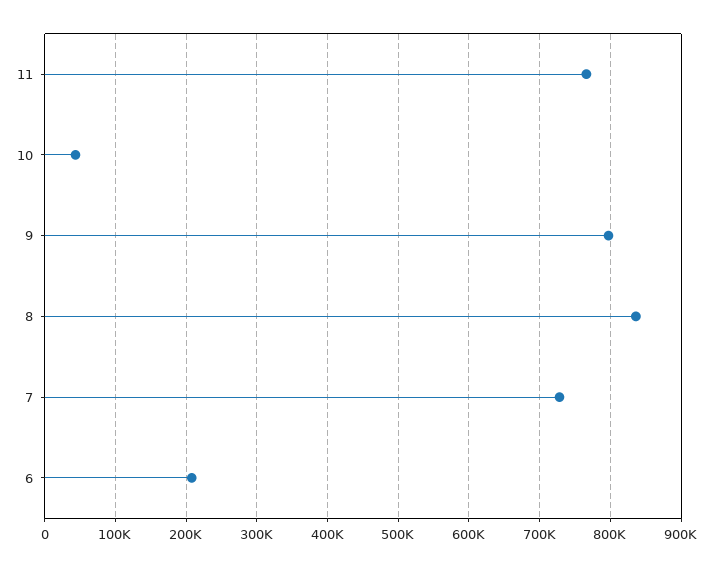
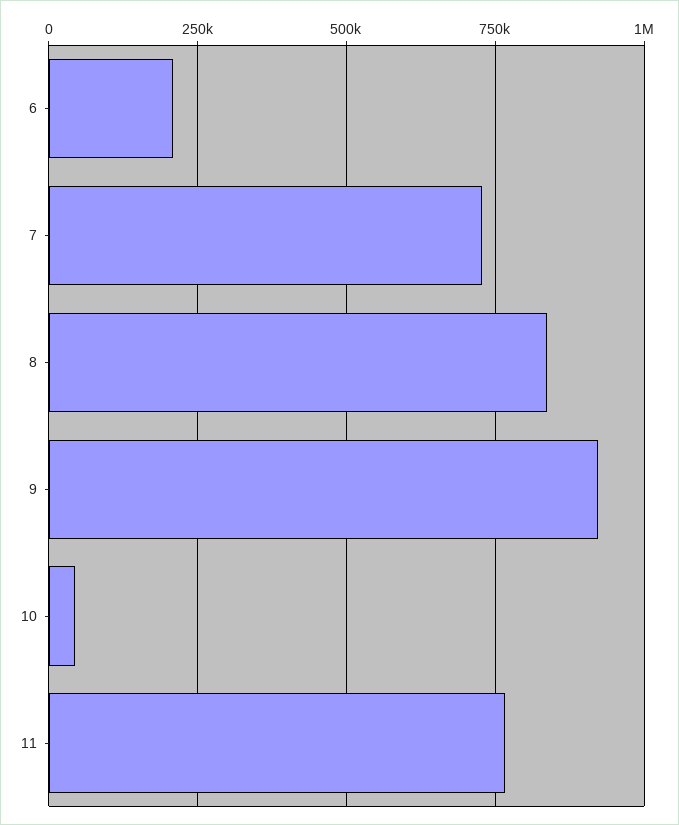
  {
    "11": 770000,
    "10": 40000,
-   "9": 800000,
+   "9": 925000,
    "8": 840000,
    "7": 730000,
    "6": 210000
  }

